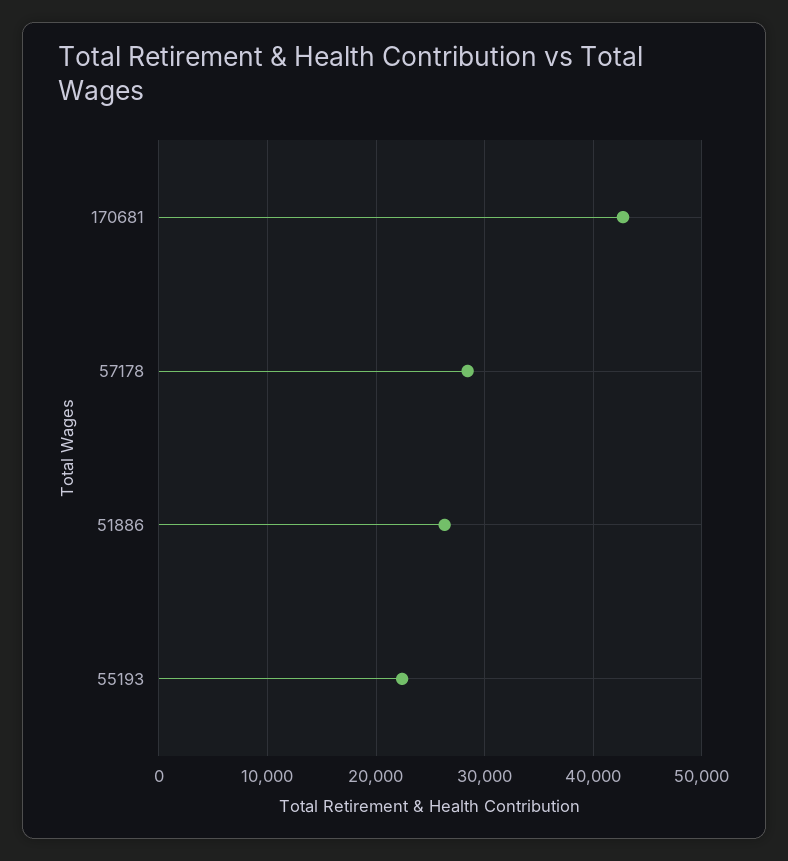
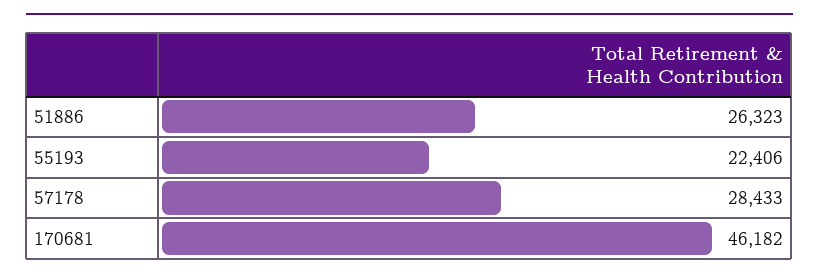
  {
-   "170681": 43000,
+   "170681": 46182,
    "57178": 28433,
    "51886": 26323,
    "55193": 22406
  }

